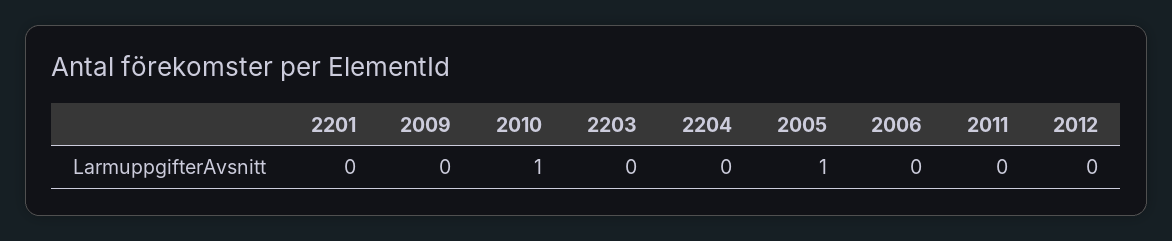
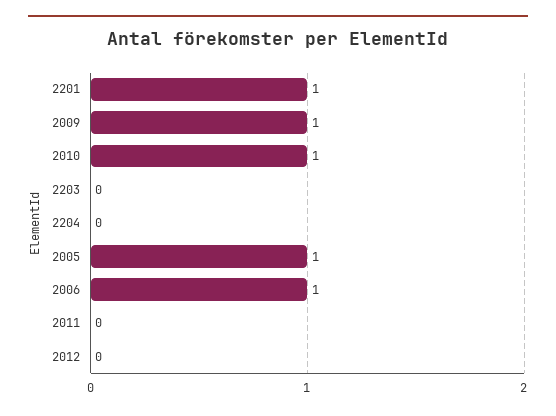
  {
-   "2201": 0,
+   "2201": 1,
-   "2009": 0,
+   "2009": 1,
    "2010": 1,
    "2203": 0,
    "2204": 0,
    "2005": 1,
-   "2006": 0,
+   "2006": 1,
    "2011": 0,
    "2012": 0
  }

